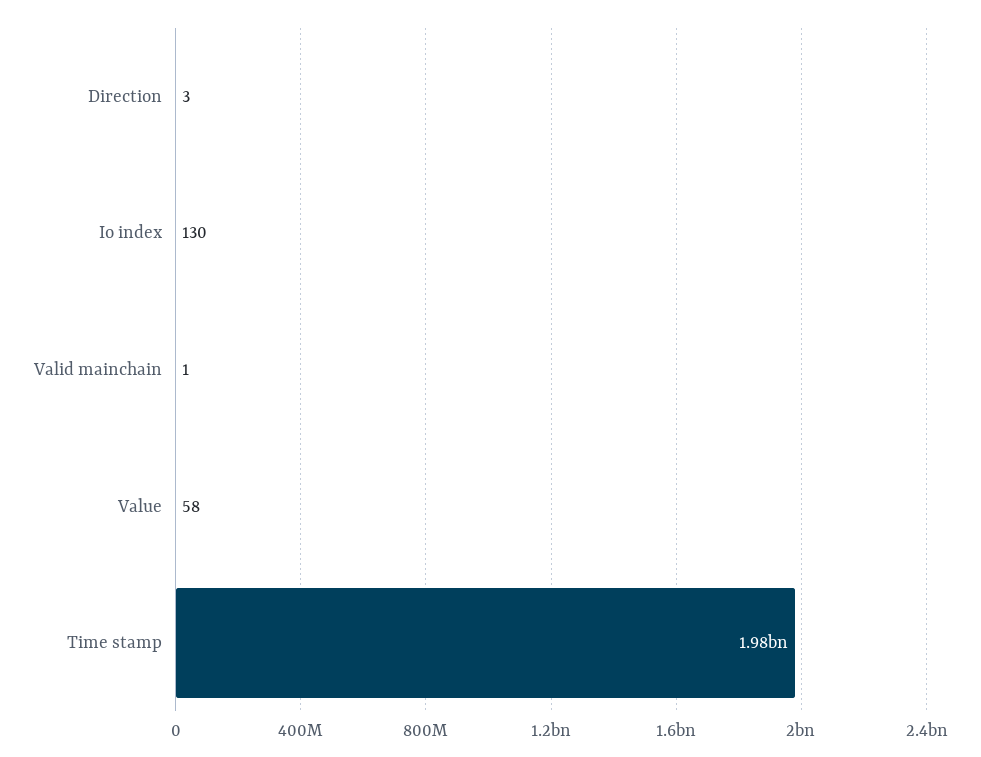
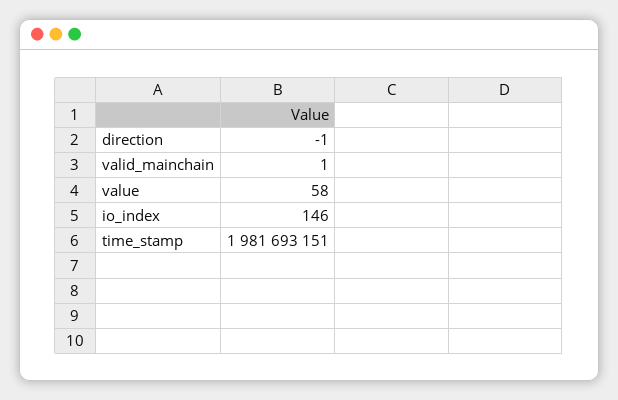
  {
-   "Direction": 3,
+   "Direction": -1,
-   "Io index": 130,
+   "Io index": 146,
    "Valid mainchain": 1,
    "Value": 58,
    "Time stamp": 1981693151
  }

